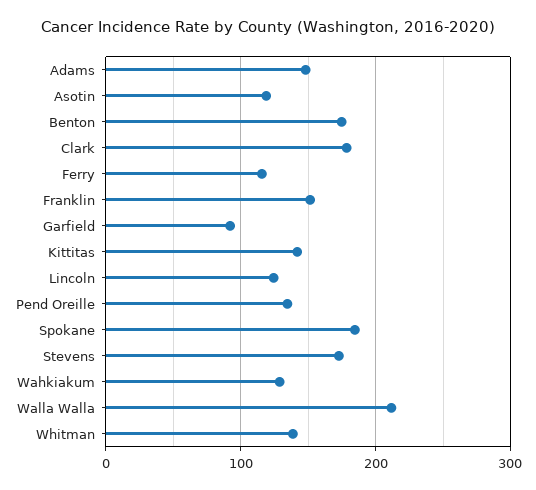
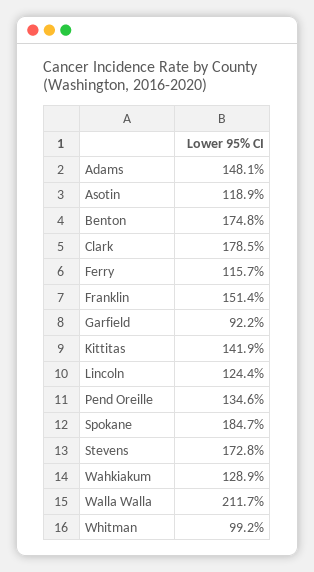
  {
    "Adams": 148.1,
    "Asotin": 118.9,
    "Benton": 174.8,
    "Clark": 178.5,
    "Ferry": 115.7,
    "Franklin": 151.4,
    "Garfield": 92.2,
    "Kittitas": 141.9,
    "Lincoln": 124.4,
    "Pend Oreille": 134.6,
    "Spokane": 184.7,
    "Stevens": 172.8,
    "Wahkiakum": 128.9,
    "Walla Walla": 211.7,
-   "Whitman": 140
+   "Whitman": 99.2
  }

